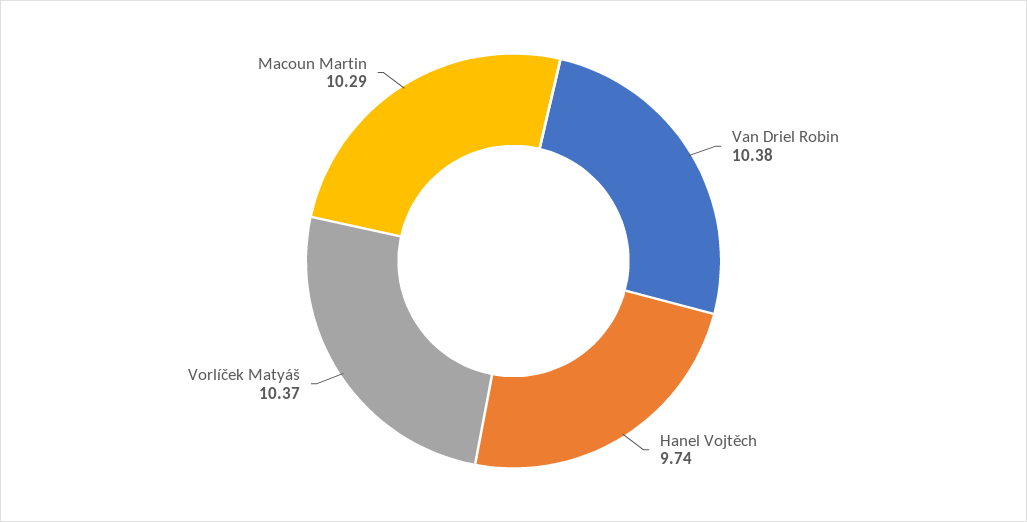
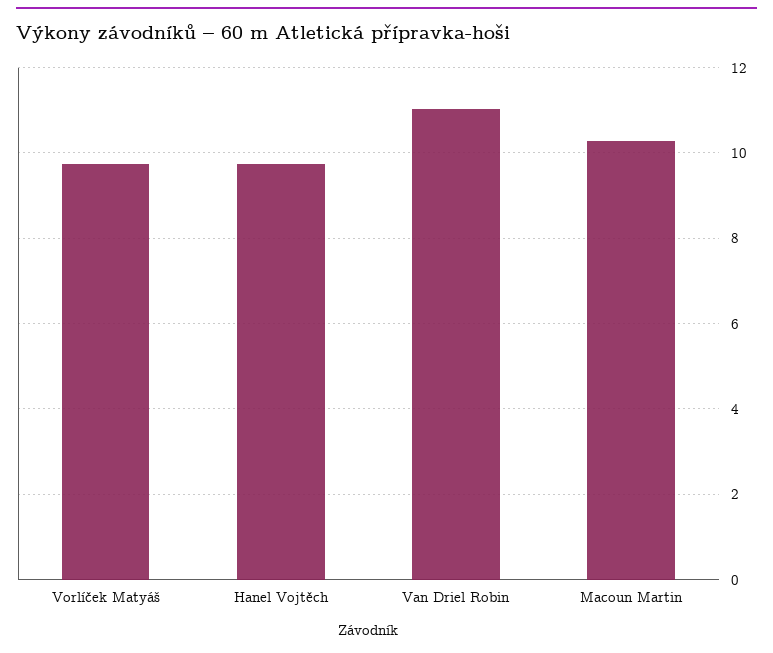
  {
-   "Van Driel Robin": 10.38,
+   "Van Driel Robin": 11,
    "Hanel Vojtěch": 9.74,
-   "Vorlíček Matyáš": 10.37,
+   "Vorlíček Matyáš": 9.8,
    "Macoun Martin": 10.29
  }

